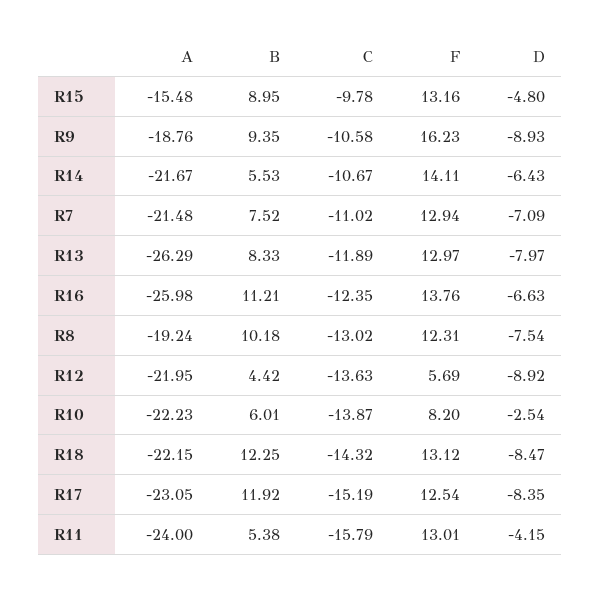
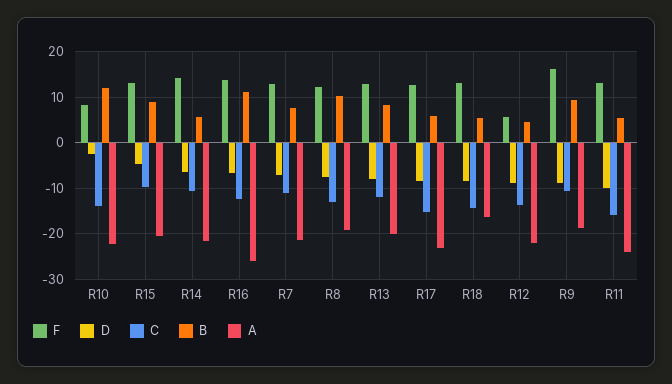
  {
    "A": {
-     "R15": -15.48,
+     "R15": -20,
      "R9": -18.76,
      "R14": -21.67,
      "R7": -21.48,
-     "R13": -26.29,
+     "R13": -20,
      "R16": -25.98,
      "R8": -19.24,
      "R12": -21.95,
      "R10": -22.23,
-     "R18": -22.15,
+     "R18": -16,
      "R17": -23.05,
      "R11": -24
    },
    "B": {
      "R15": 8.95,
      "R9": 9.35,
      "R14": 5.53,
      "R7": 7.52,
      "R13": 8.33,
      "R16": 11.21,
      "R8": 10.18,
      "R12": 4.42,
-     "R10": 6.01,
+     "R10": 12,
-     "R18": 12.25,
+     "R18": 6,
-     "R17": 11.92,
+     "R17": 6,
      "R11": 5.38
    },
    "C": {
      "R15": -9.78,
      "R9": -10.58,
      "R14": -10.67,
      "R7": -11.02,
      "R13": -11.89,
      "R16": -12.35,
      "R8": -13.02,
      "R12": -13.63,
      "R10": -13.87,
      "R18": -14.32,
      "R17": -15.19,
      "R11": -15.79
    },
    "F": {
      "R15": 13.16,
      "R9": 16.23,
      "R14": 14.11,
      "R7": 12.94,
      "R13": 12.97,
      "R16": 13.76,
      "R8": 12.31,
      "R12": 5.69,
      "R10": 8.2,
      "R18": 13.12,
      "R17": 12.54,
      "R11": 13.01
    },
    "D": {
      "R15": -4.8,
      "R9": -8.93,
      "R14": -6.43,
      "R7": -7.09,
      "R13": -7.97,
      "R16": -6.63,
      "R8": -7.54,
      "R12": -8.92,
      "R10": -2.54,
      "R18": -8.47,
      "R17": -8.35,
-     "R11": -4.15
+     "R11": -10
    }
  }

